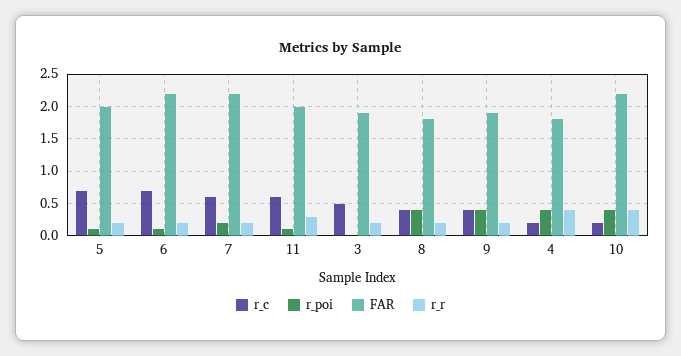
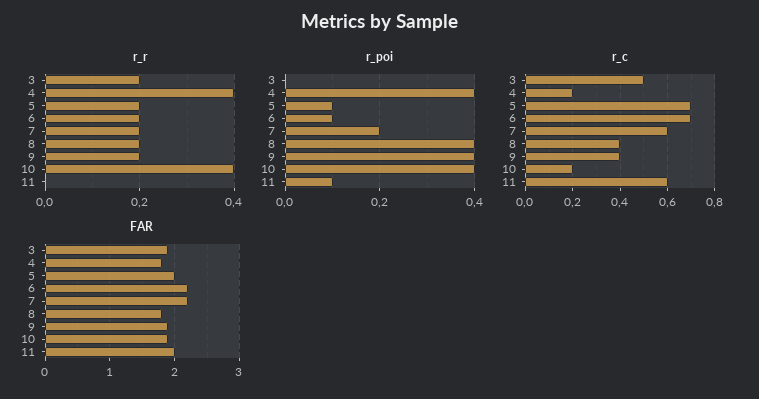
  {
    "r_c": {
      "5": 0.7,
      "6": 0.7,
      "7": 0.6,
      "11": 0.6,
      "3": 0.5,
      "8": 0.4,
      "9": 0.4,
      "4": 0.2,
      "10": 0.2
    },
    "r_poi": {
      "5": 0.1,
      "6": 0.1,
      "7": 0.2,
      "11": 0.1,
      "3": 0,
      "8": 0.4,
      "9": 0.4,
      "4": 0.4,
      "10": 0.4
    },
    "FAR": {
      "5": 2,
      "6": 2.2,
      "7": 2.2,
      "11": 2,
      "3": 1.9,
      "8": 1.8,
      "9": 1.9,
      "4": 1.8,
-     "10": 2.2
+     "10": 1.9
    },
    "r_r": {
      "5": 0.2,
      "6": 0.2,
      "7": 0.2,
-     "11": 0.3,
+     "11": 0,
      "3": 0.2,
      "8": 0.2,
      "9": 0.2,
      "4": 0.4,
      "10": 0.4
    }
  }

